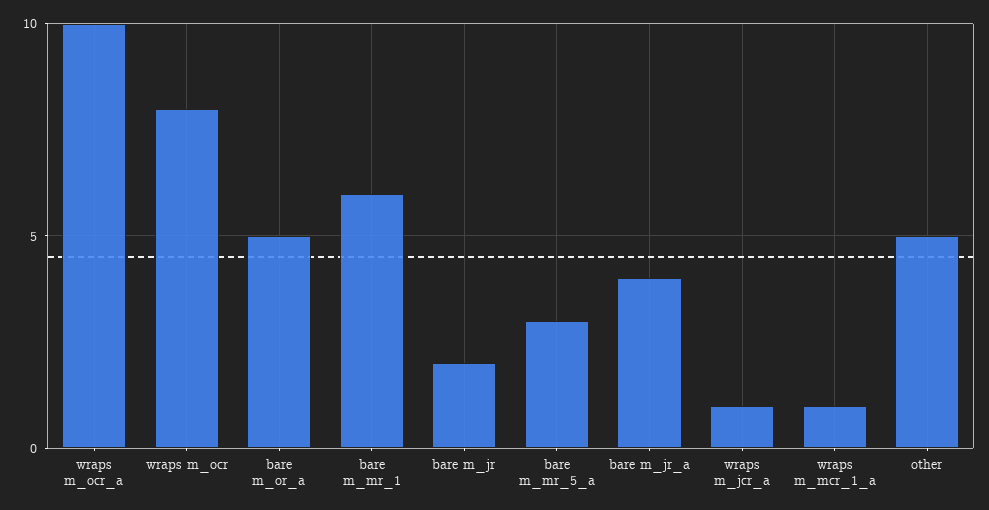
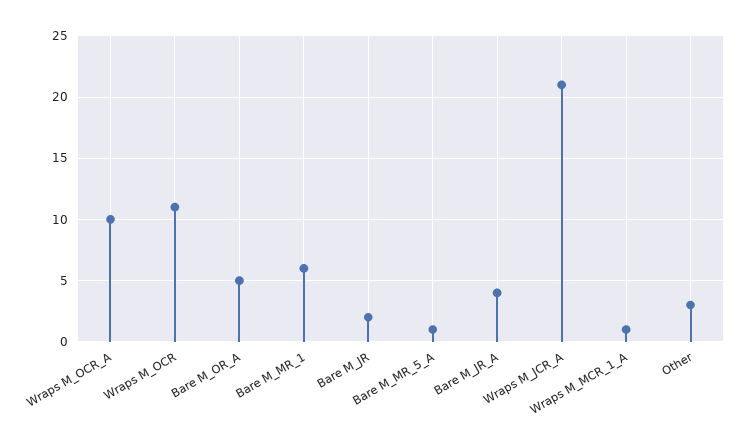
  {
    "wraps m_ocr_a": 10,
-   "wraps m_ocr": 8,
+   "wraps m_ocr": 11,
    "bare m_or_a": 5,
    "bare m_mr_1": 6,
    "bare m_jr": 2,
-   "bare m_mr_5_a": 3,
+   "bare m_mr_5_a": 1,
    "bare m_jr_a": 4,
-   "wraps m_jcr_a": 1,
+   "wraps m_jcr_a": 21,
    "wraps m_mcr_1_a": 1,
-   "other": 5
+   "other": 3
  }

